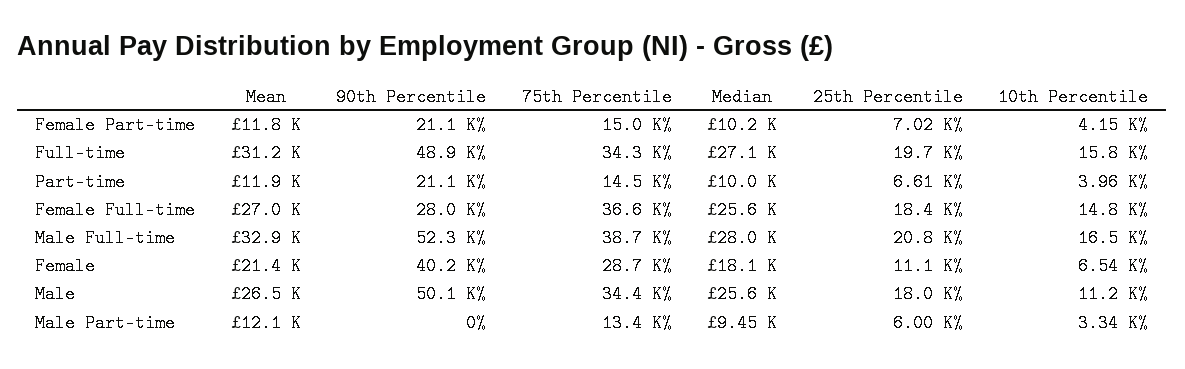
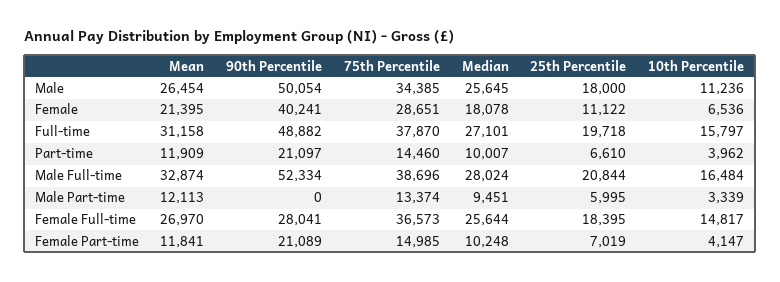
  {
    "Mean": {
      "Female Part-time": 11841,
      "Full-time": 31158,
      "Part-time": 11909,
      "Female Full-time": 26970,
      "Male Full-time": 32874,
      "Female": 21395,
      "Male": 26454,
      "Male Part-time": 12113
    },
    "90th Percentile": {
      "Female Part-time": 21089,
      "Full-time": 48882,
      "Part-time": 21097,
      "Female Full-time": 28041,
      "Male Full-time": 52334,
      "Female": 40241,
      "Male": 50054,
      "Male Part-time": 0
    },
    "75th Percentile": {
      "Female Part-time": 14985,
-     "Full-time": 34300,
+     "Full-time": 37870,
      "Part-time": 14460,
      "Female Full-time": 36573,
      "Male Full-time": 38696,
      "Female": 28651,
      "Male": 34385,
      "Male Part-time": 13374
    },
    "Median": {
      "Female Part-time": 10248,
      "Full-time": 27101,
      "Part-time": 10007,
      "Female Full-time": 25644,
      "Male Full-time": 28024,
      "Female": 18078,
      "Male": 25645,
      "Male Part-time": 9451
    },
    "25th Percentile": {
      "Female Part-time": 7019,
      "Full-time": 19718,
      "Part-time": 6610,
      "Female Full-time": 18395,
      "Male Full-time": 20844,
      "Female": 11122,
      "Male": 18000,
      "Male Part-time": 5995
    },
    "10th Percentile": {
      "Female Part-time": 4147,
      "Full-time": 15797,
      "Part-time": 3962,
      "Female Full-time": 14817,
      "Male Full-time": 16484,
      "Female": 6536,
      "Male": 11236,
      "Male Part-time": 3339
    }
  }

